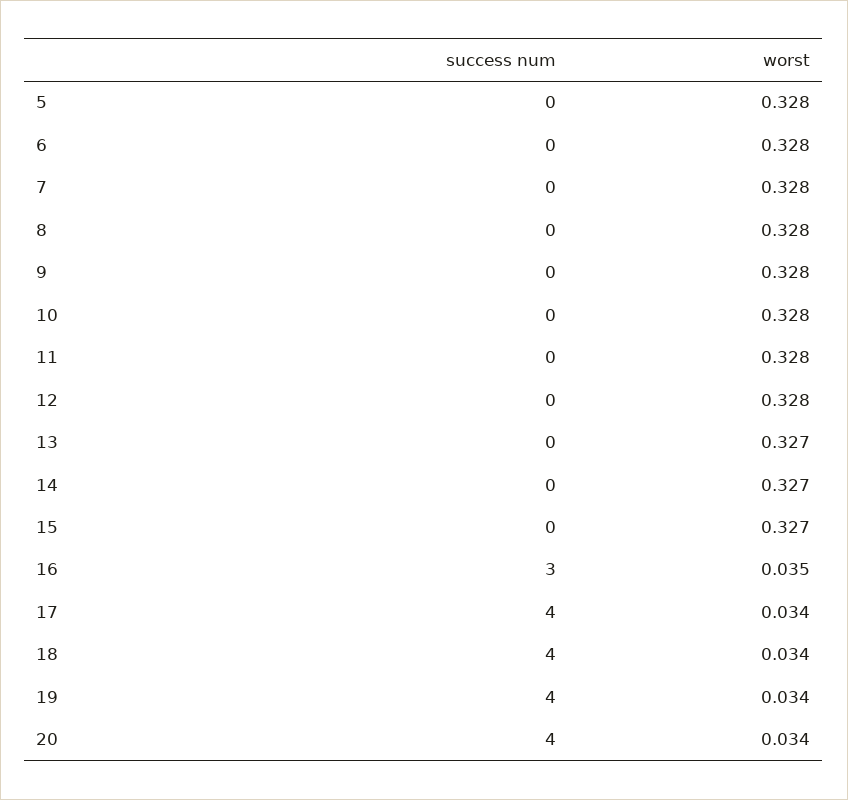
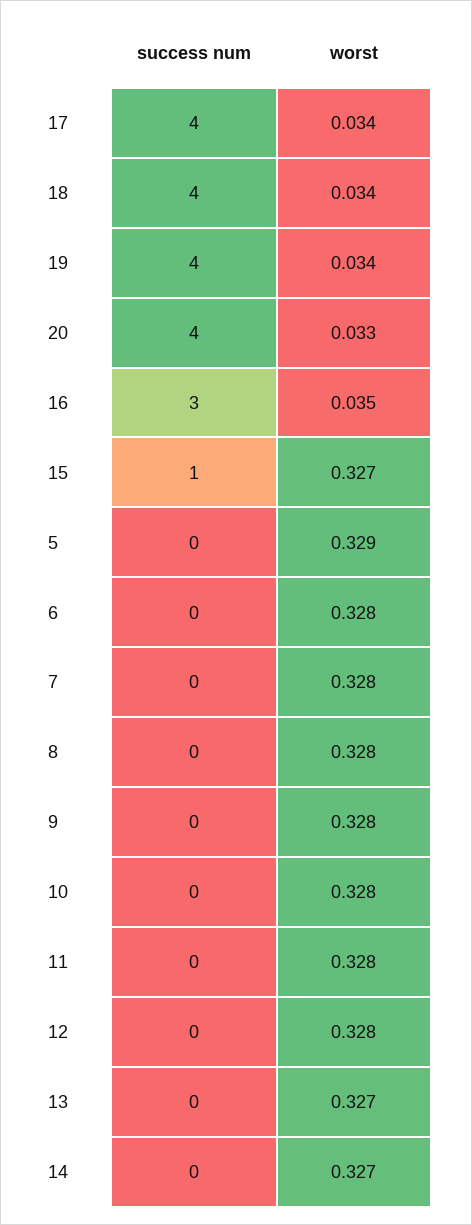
  {
    "success num": {
      "5": 0,
      "6": 0,
      "7": 0,
      "8": 0,
      "9": 0,
      "10": 0,
      "11": 0,
      "12": 0,
      "13": 0,
      "14": 0,
-     "15": 0,
+     "15": 1,
      "16": 3,
      "17": 4,
      "18": 4,
      "19": 4,
      "20": 4
    },
    "worst": {
-     "5": 0.328,
+     "5": 0.329,
      "6": 0.328,
      "7": 0.328,
      "8": 0.328,
      "9": 0.328,
      "10": 0.328,
      "11": 0.328,
      "12": 0.328,
      "13": 0.327,
      "14": 0.327,
      "15": 0.327,
      "16": 0.035,
      "17": 0.034,
      "18": 0.034,
      "19": 0.034,
-     "20": 0.034
+     "20": 0.033
    }
  }

